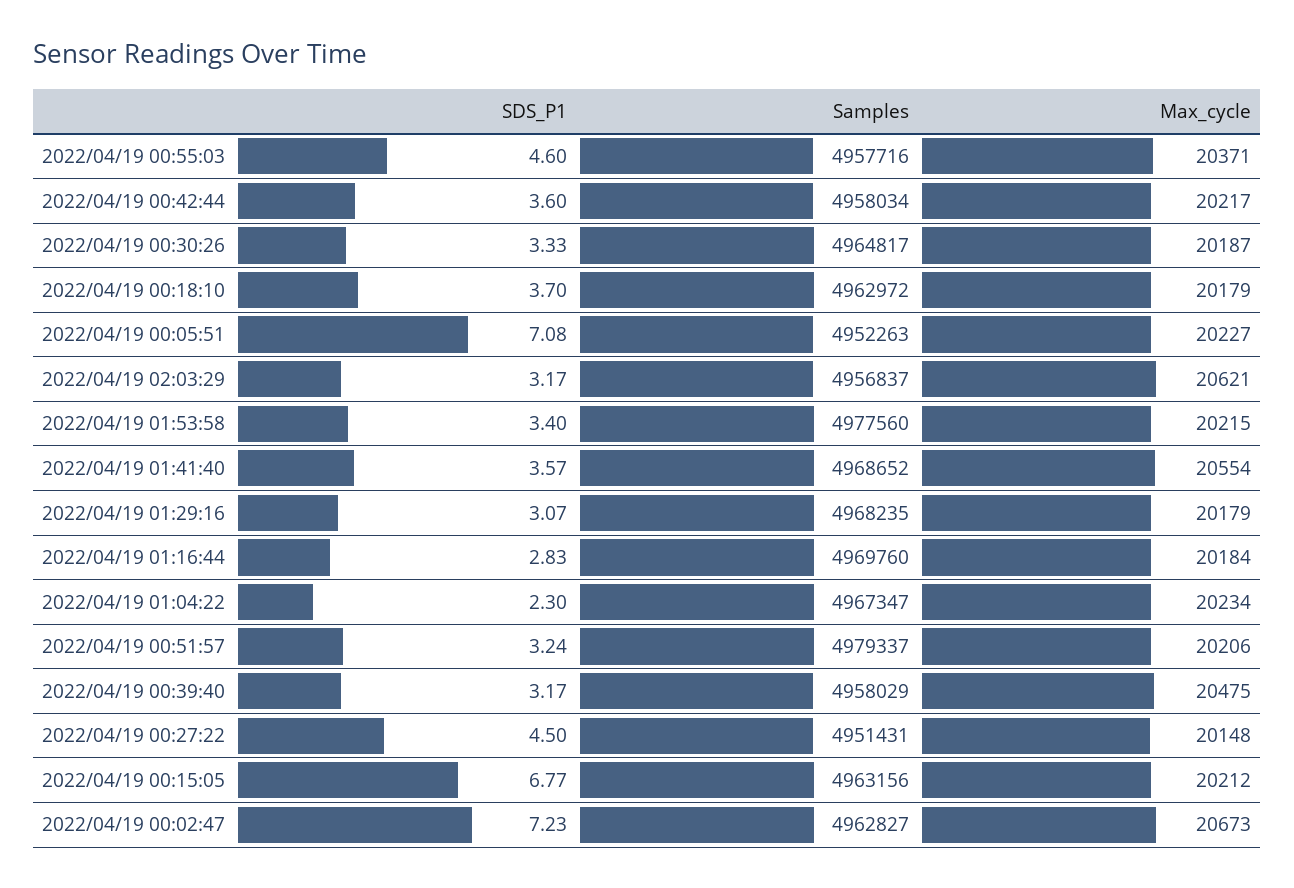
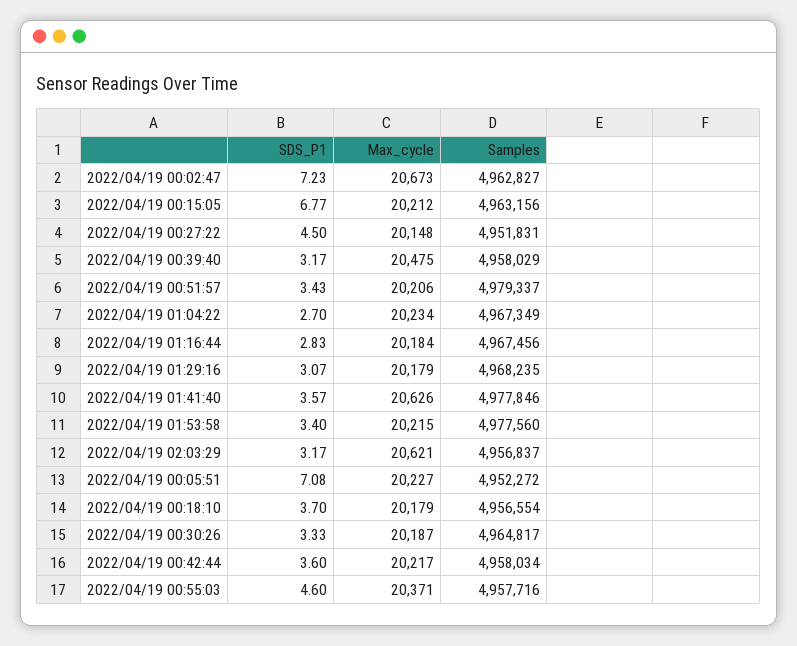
  {
    "SDS_P1": {
      "2022/04/19 00:55:03": 4.6,
      "2022/04/19 00:42:44": 3.6,
      "2022/04/19 00:30:26": 3.33,
      "2022/04/19 00:18:10": 3.7,
      "2022/04/19 00:05:51": 7.08,
      "2022/04/19 02:03:29": 3.17,
      "2022/04/19 01:53:58": 3.4,
      "2022/04/19 01:41:40": 3.57,
      "2022/04/19 01:29:16": 3.07,
      "2022/04/19 01:16:44": 2.83,
-     "2022/04/19 01:04:22": 2.3,
+     "2022/04/19 01:04:22": 2.7,
-     "2022/04/19 00:51:57": 3.24,
+     "2022/04/19 00:51:57": 3.43,
      "2022/04/19 00:39:40": 3.17,
      "2022/04/19 00:27:22": 4.5,
      "2022/04/19 00:15:05": 6.77,
      "2022/04/19 00:02:47": 7.23
    },
    "Samples": {
      "2022/04/19 00:55:03": 4957716,
      "2022/04/19 00:42:44": 4958034,
      "2022/04/19 00:30:26": 4964817,
-     "2022/04/19 00:18:10": 4962972,
+     "2022/04/19 00:18:10": 4956554,
-     "2022/04/19 00:05:51": 4952263,
+     "2022/04/19 00:05:51": 4952272,
      "2022/04/19 02:03:29": 4956837,
      "2022/04/19 01:53:58": 4977560,
-     "2022/04/19 01:41:40": 4968652,
+     "2022/04/19 01:41:40": 4977846,
      "2022/04/19 01:29:16": 4968235,
-     "2022/04/19 01:16:44": 4969760,
+     "2022/04/19 01:16:44": 4967456,
-     "2022/04/19 01:04:22": 4967347,
+     "2022/04/19 01:04:22": 4967349,
      "2022/04/19 00:51:57": 4979337,
      "2022/04/19 00:39:40": 4958029,
-     "2022/04/19 00:27:22": 4951431,
+     "2022/04/19 00:27:22": 4951831,
      "2022/04/19 00:15:05": 4963156,
      "2022/04/19 00:02:47": 4962827
    },
    "Max_cycle": {
      "2022/04/19 00:55:03": 20371,
      "2022/04/19 00:42:44": 20217,
      "2022/04/19 00:30:26": 20187,
      "2022/04/19 00:18:10": 20179,
      "2022/04/19 00:05:51": 20227,
      "2022/04/19 02:03:29": 20621,
      "2022/04/19 01:53:58": 20215,
-     "2022/04/19 01:41:40": 20554,
+     "2022/04/19 01:41:40": 20626,
      "2022/04/19 01:29:16": 20179,
      "2022/04/19 01:16:44": 20184,
      "2022/04/19 01:04:22": 20234,
      "2022/04/19 00:51:57": 20206,
      "2022/04/19 00:39:40": 20475,
      "2022/04/19 00:27:22": 20148,
      "2022/04/19 00:15:05": 20212,
      "2022/04/19 00:02:47": 20673
    }
  }

